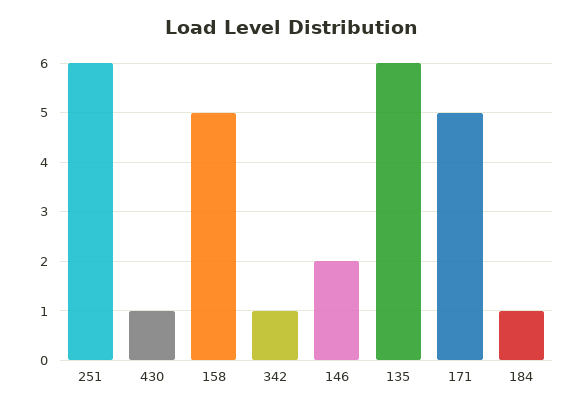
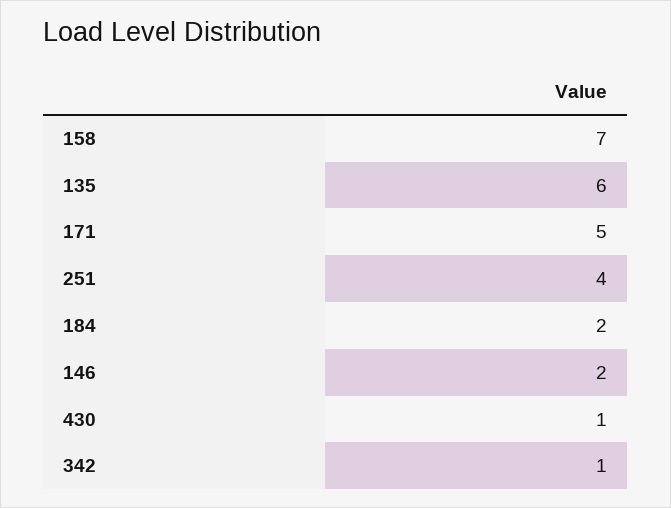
  {
-   "251": 6,
+   "251": 4,
    "430": 1,
-   "158": 5,
+   "158": 7,
    "342": 1,
    "146": 2,
    "135": 6,
    "171": 5,
-   "184": 1
+   "184": 2
  }

